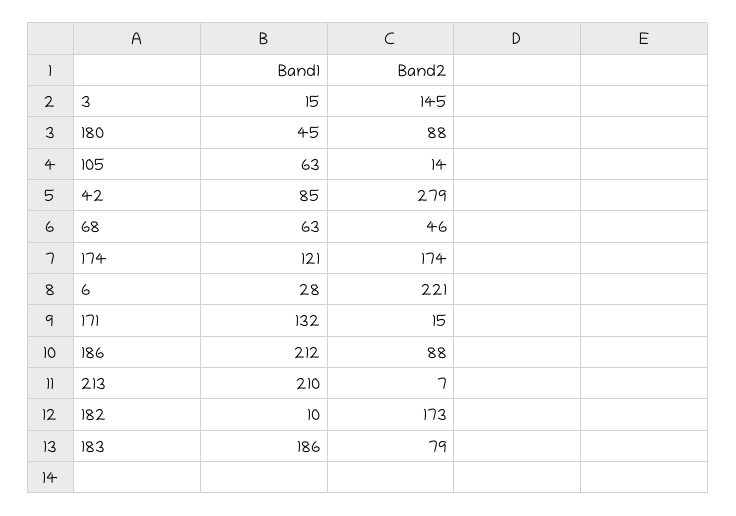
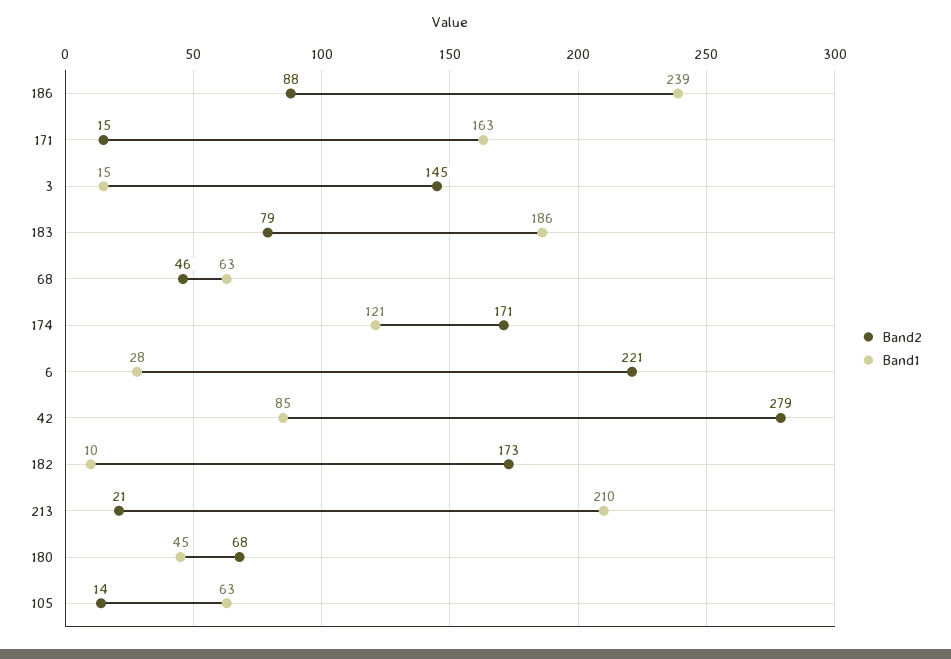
  {
    "Band1": {
      "3": 15,
      "180": 45,
      "105": 63,
      "42": 85,
      "68": 63,
      "174": 121,
      "6": 28,
-     "171": 132,
+     "171": 163,
-     "186": 212,
+     "186": 239,
      "213": 210,
      "182": 10,
      "183": 186
    },
    "Band2": {
      "3": 145,
-     "180": 88,
+     "180": 68,
      "105": 14,
      "42": 279,
      "68": 46,
-     "174": 174,
+     "174": 171,
      "6": 221,
      "171": 15,
      "186": 88,
-     "213": 7,
+     "213": 21,
      "182": 173,
      "183": 79
    }
  }

